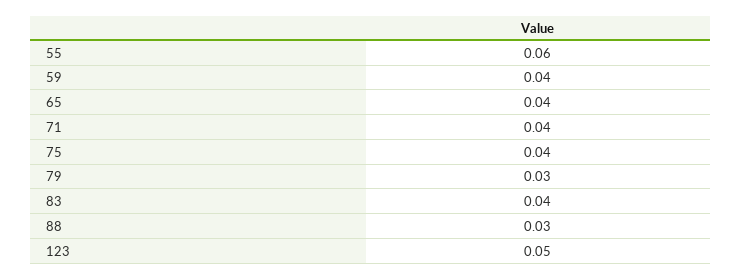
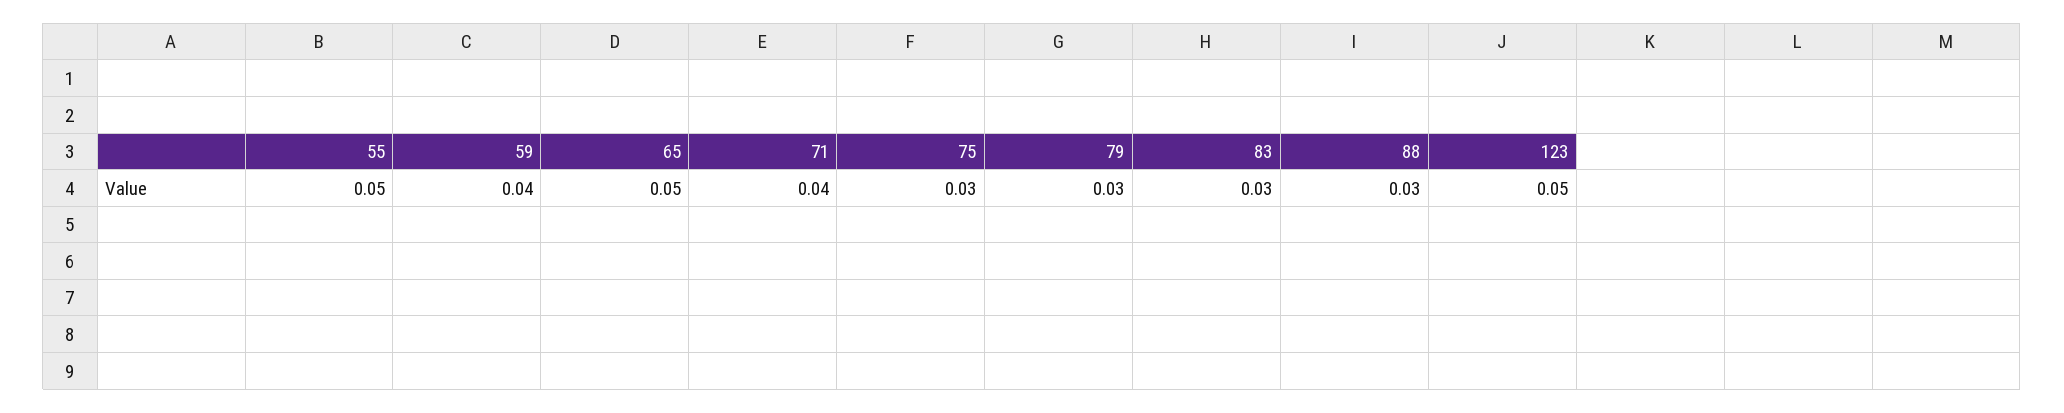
  {
-   "55": 0.06,
+   "55": 0.05,
    "59": 0.04,
-   "65": 0.04,
+   "65": 0.05,
    "71": 0.04,
-   "75": 0.04,
+   "75": 0.03,
    "79": 0.03,
-   "83": 0.04,
+   "83": 0.03,
    "88": 0.03,
    "123": 0.05
  }

